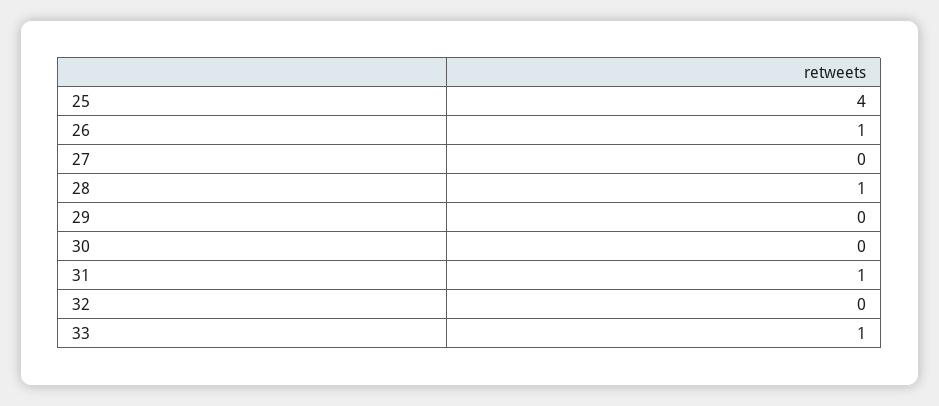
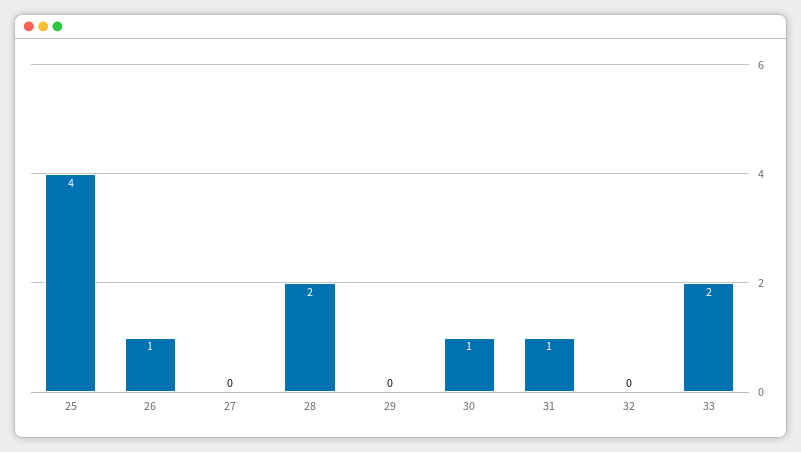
  {
    "25": 4,
    "26": 1,
    "27": 0,
-   "28": 1,
+   "28": 2,
    "29": 0,
-   "30": 0,
+   "30": 1,
    "31": 1,
    "32": 0,
-   "33": 1
+   "33": 2
  }

